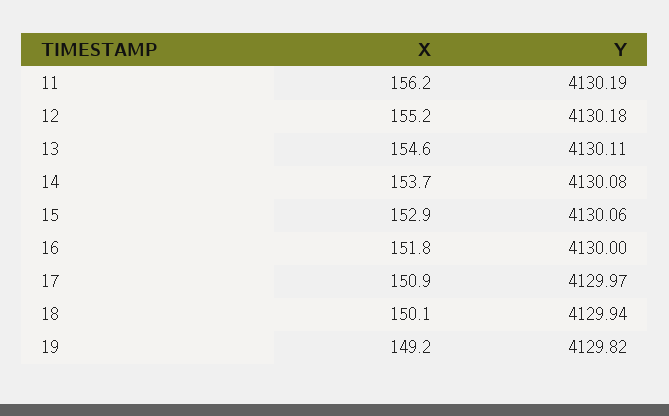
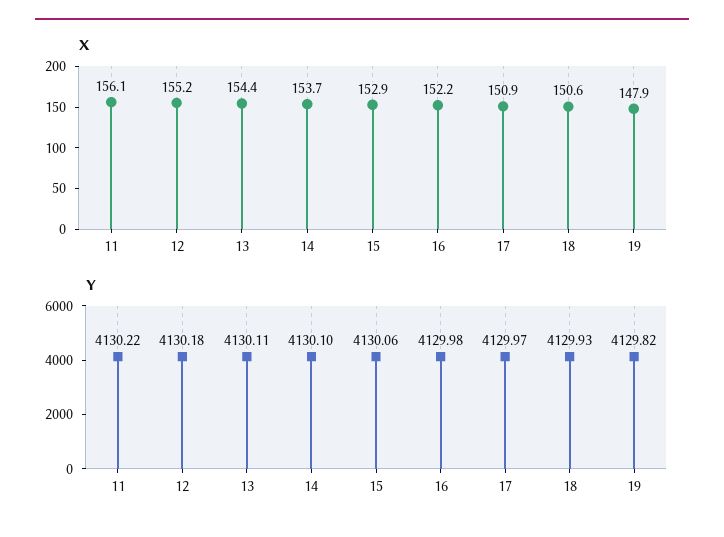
  {
    "X": {
-     "11": 156.2,
+     "11": 156.1,
      "12": 155.2,
-     "13": 154.6,
+     "13": 154.4,
      "14": 153.7,
      "15": 152.9,
-     "16": 151.8,
+     "16": 152.2,
      "17": 150.9,
-     "18": 150.1,
+     "18": 150.6,
-     "19": 149.2
+     "19": 147.9
    },
    "Y": {
-     "11": 4130.19,
+     "11": 4130.22,
      "12": 4130.18,
      "13": 4130.11,
-     "14": 4130.08,
+     "14": 4130.1,
      "15": 4130.06,
-     "16": 4130,
+     "16": 4129.98,
      "17": 4129.97,
-     "18": 4129.94,
+     "18": 4129.93,
      "19": 4129.82
    }
  }

